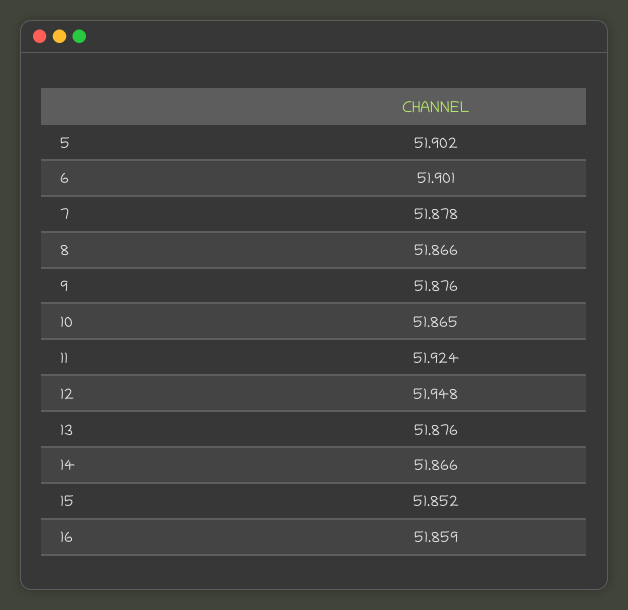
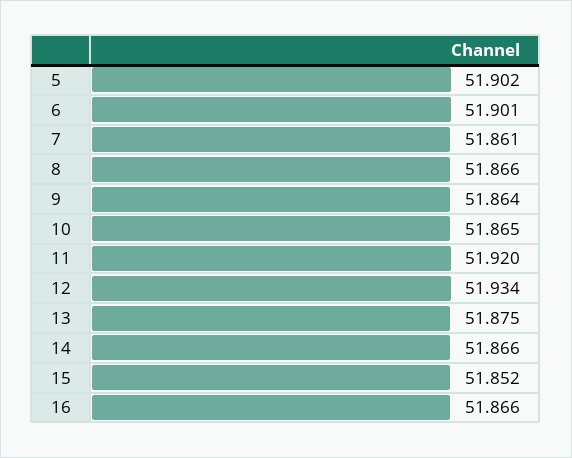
  {
    "5": 51.902,
    "6": 51.901,
-   "7": 51.878,
+   "7": 51.861,
    "8": 51.866,
-   "9": 51.876,
+   "9": 51.864,
    "10": 51.865,
-   "11": 51.924,
+   "11": 51.92,
-   "12": 51.948,
+   "12": 51.934,
-   "13": 51.876,
+   "13": 51.875,
    "14": 51.866,
    "15": 51.852,
-   "16": 51.859
+   "16": 51.866
  }

